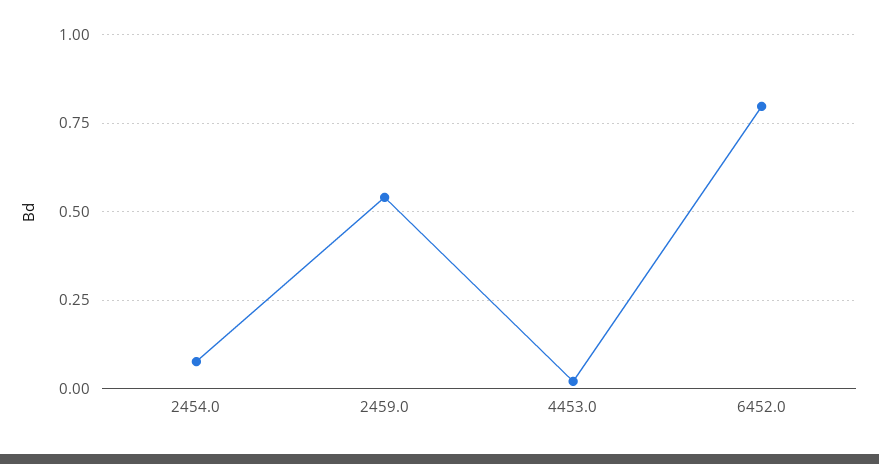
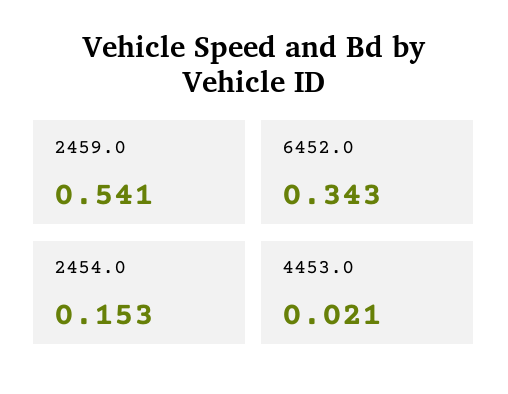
  {
-   "2454.0": 0.075,
+   "2454.0": 0.153,
    "2459.0": 0.541,
    "4453.0": 0.021,
-   "6452.0": 0.8
+   "6452.0": 0.343
  }

